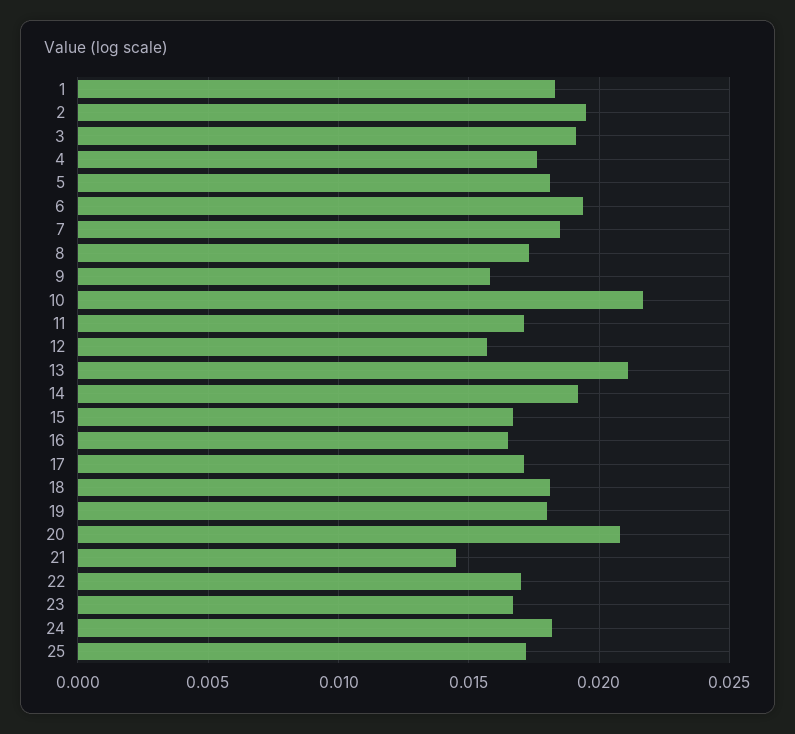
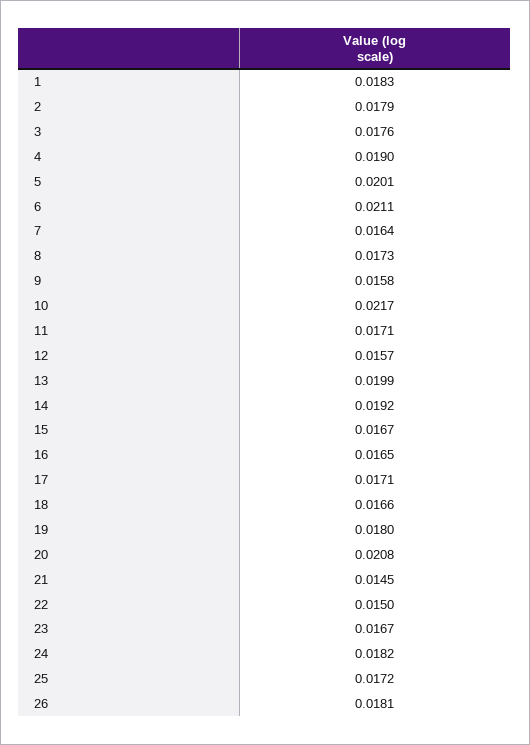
  {
    "1": 0.0183,
-   "2": 0.0195,
+   "2": 0.0179,
-   "3": 0.019,
+   "3": 0.0176,
-   "4": 0.0175,
+   "4": 0.019,
-   "5": 0.018,
+   "5": 0.0201,
-   "6": 0.0195,
+   "6": 0.0211,
-   "7": 0.0185,
+   "7": 0.0164,
    "8": 0.0173,
    "9": 0.0158,
    "10": 0.0217,
    "11": 0.0171,
    "12": 0.0157,
-   "13": 0.021,
+   "13": 0.0199,
    "14": 0.0192,
    "15": 0.0167,
    "16": 0.0165,
    "17": 0.0171,
-   "18": 0.018,
+   "18": 0.0166,
    "19": 0.018,
    "20": 0.0208,
    "21": 0.0145,
-   "22": 0.017,
+   "22": 0.015,
    "23": 0.0167,
    "24": 0.0182,
-   "25": 0.0172
+   "25": 0.0172,
+   "26": 0.0181
  }

